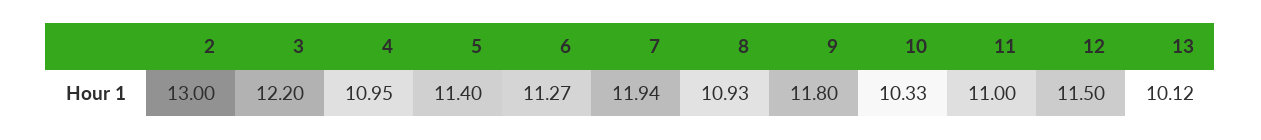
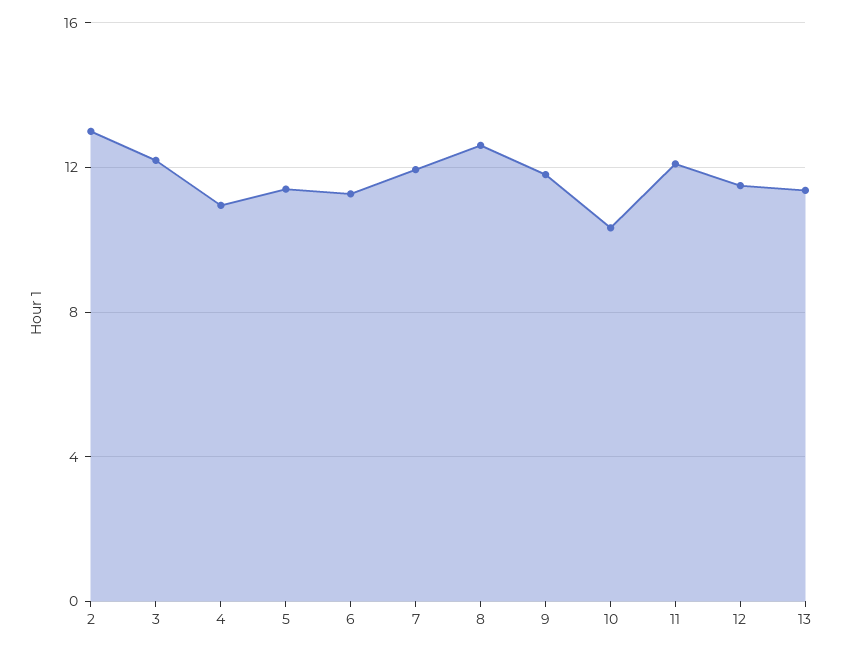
  {
    "2": 13,
    "3": 12.2,
    "4": 10.95,
    "5": 11.4,
    "6": 11.27,
    "7": 11.94,
-   "8": 10.93,
+   "8": 12.5,
    "9": 11.8,
    "10": 10.33,
-   "11": 11,
+   "11": 12,
    "12": 11.5,
-   "13": 10.12
+   "13": 11.5
  }

